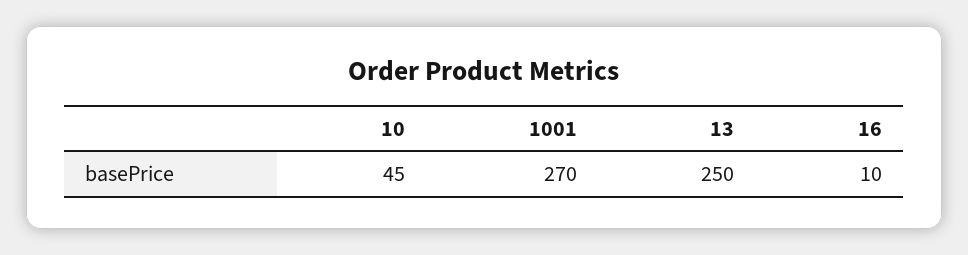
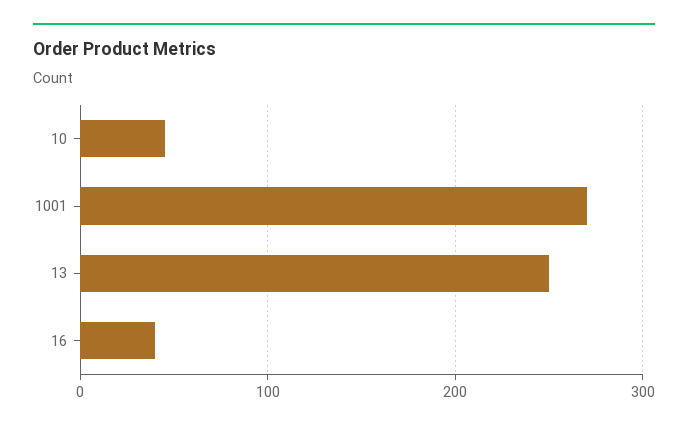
  {
    "10": 45,
    "1001": 270,
    "13": 250,
-   "16": 10
+   "16": 40
  }

